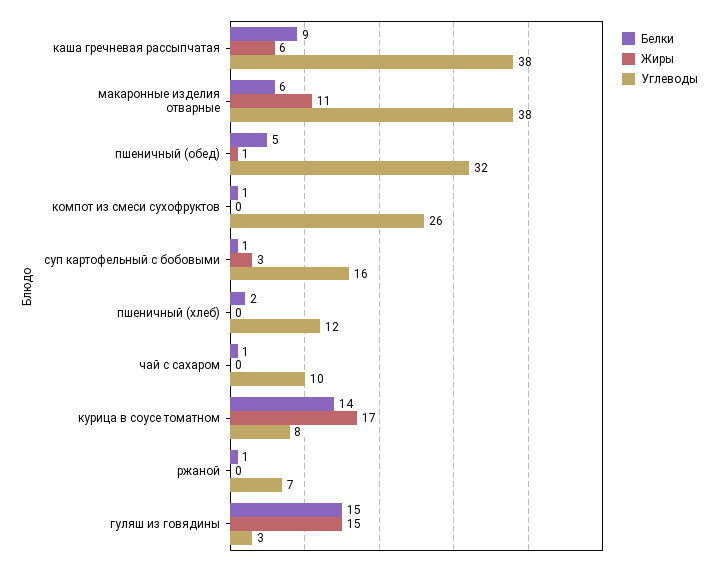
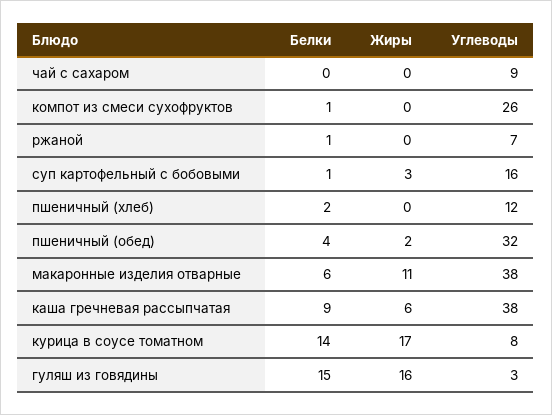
  {
    "Белки": {
      "каша гречневая рассыпчатая": 9,
      "макаронные изделия отварные": 6,
-     "пшеничный (обед)": 5,
+     "пшеничный (обед)": 4,
      "компот из смеси сухофруктов": 1,
      "суп картофельный с бобовыми": 1,
      "пшеничный (хлеб)": 2,
-     "чай с сахаром": 1,
+     "чай с сахаром": 0,
      "курица в соусе томатном": 14,
      "ржаной": 1,
      "гуляш из говядины": 15
    },
    "Жиры": {
      "каша гречневая рассыпчатая": 6,
      "макаронные изделия отварные": 11,
-     "пшеничный (обед)": 1,
+     "пшеничный (обед)": 2,
      "компот из смеси сухофруктов": 0,
      "суп картофельный с бобовыми": 3,
      "пшеничный (хлеб)": 0,
      "чай с сахаром": 0,
      "курица в соусе томатном": 17,
      "ржаной": 0,
-     "гуляш из говядины": 15
+     "гуляш из говядины": 16
    },
    "Углеводы": {
      "каша гречневая рассыпчатая": 38,
      "макаронные изделия отварные": 38,
      "пшеничный (обед)": 32,
      "компот из смеси сухофруктов": 26,
      "суп картофельный с бобовыми": 16,
      "пшеничный (хлеб)": 12,
-     "чай с сахаром": 10,
+     "чай с сахаром": 9,
      "курица в соусе томатном": 8,
      "ржаной": 7,
      "гуляш из говядины": 3
    }
  }

